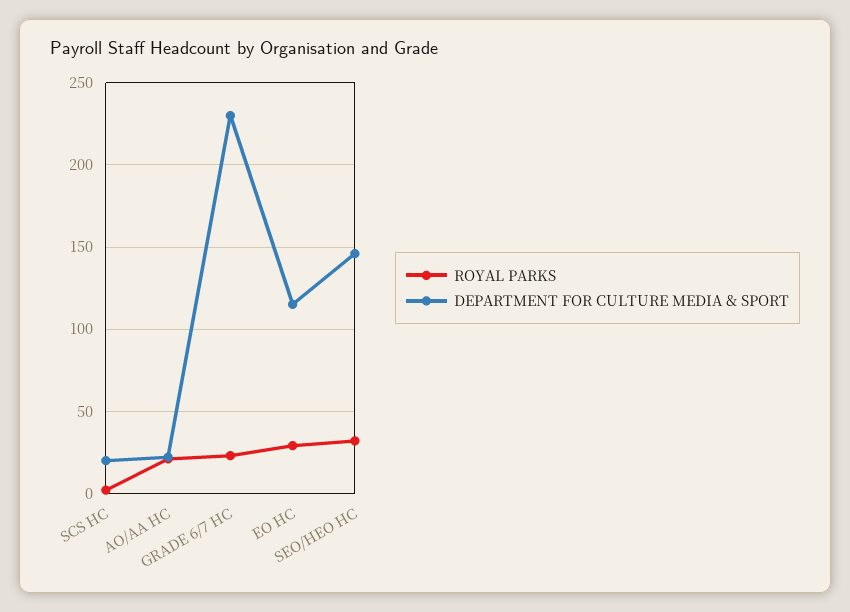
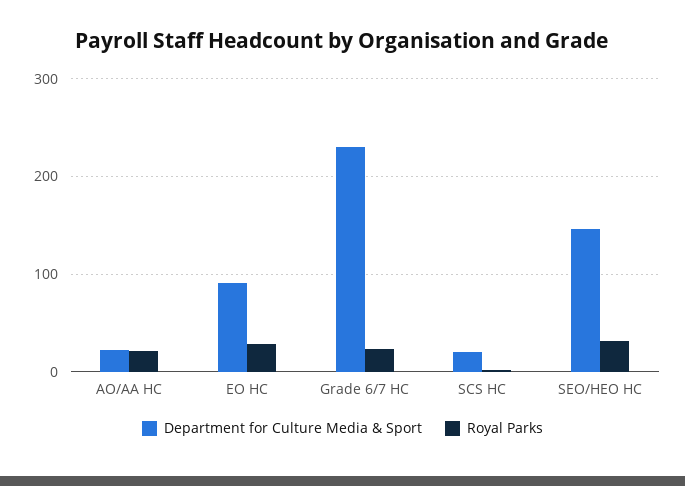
  {
    "ROYAL PARKS": {
      "SCS HC": 0,
      "AO/AA HC": 20,
      "GRADE 6/7 HC": 25,
      "EO HC": 30,
      "SEO/HEO HC": 30
    },
    "DEPARTMENT FOR CULTURE MEDIA & SPORT": {
      "SCS HC": 20,
      "AO/AA HC": 20,
      "GRADE 6/7 HC": 230,
-     "EO HC": 115,
+     "EO HC": 90,
      "SEO/HEO HC": 145
    }
  }

